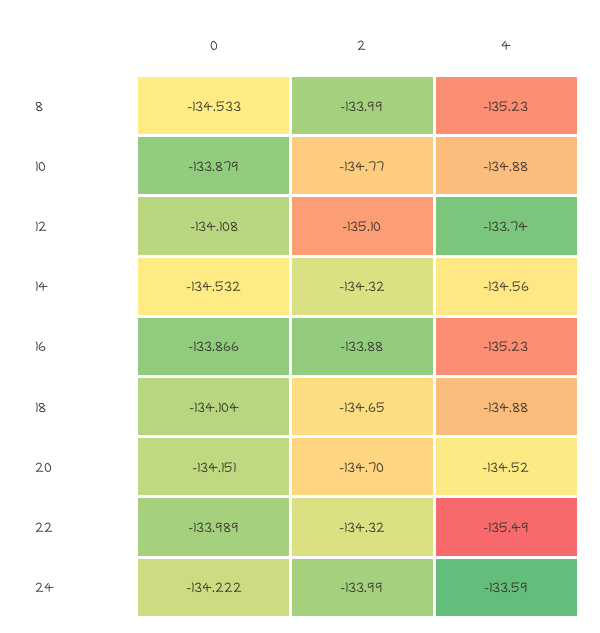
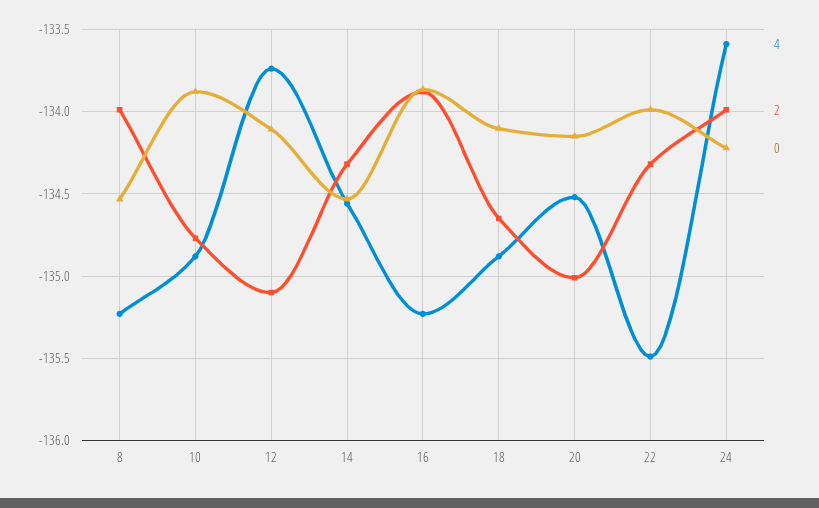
  {
    "0": {
      "8": -134.533,
      "10": -133.879,
      "12": -134.108,
      "14": -134.532,
      "16": -133.866,
      "18": -134.104,
      "20": -134.151,
      "22": -133.989,
      "24": -134.222
    },
    "2": {
      "8": -133.99,
      "10": -134.77,
      "12": -135.1,
      "14": -134.32,
      "16": -133.88,
      "18": -134.65,
-     "20": -134.7,
+     "20": -135,
      "22": -134.32,
      "24": -133.99
    },
    "4": {
      "8": -135.23,
      "10": -134.88,
      "12": -133.74,
      "14": -134.56,
      "16": -135.23,
      "18": -134.88,
      "20": -134.52,
      "22": -135.49,
      "24": -133.59
    }
  }

